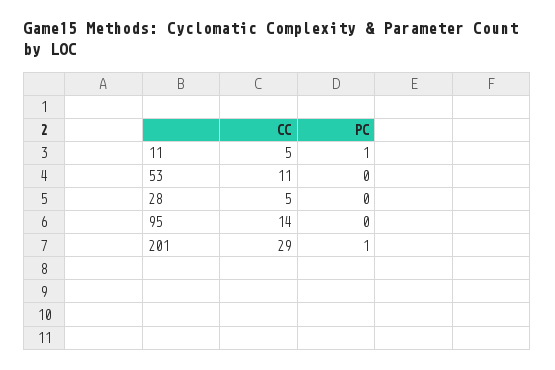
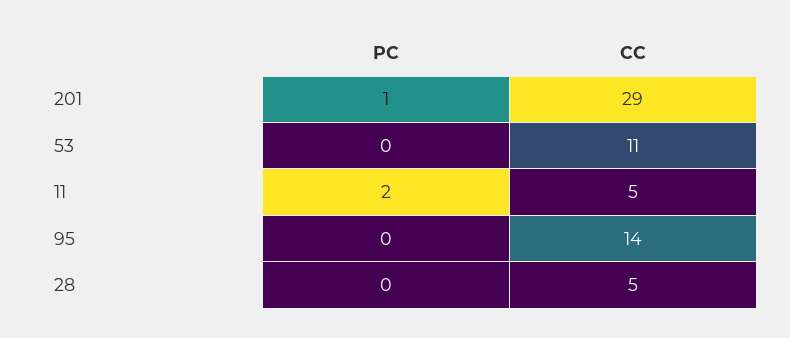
  {
    "CC": {
      "11": 5,
      "53": 11,
      "28": 5,
      "95": 14,
      "201": 29
    },
    "PC": {
-     "11": 1,
+     "11": 2,
      "53": 0,
      "28": 0,
      "95": 0,
      "201": 1
    }
  }

